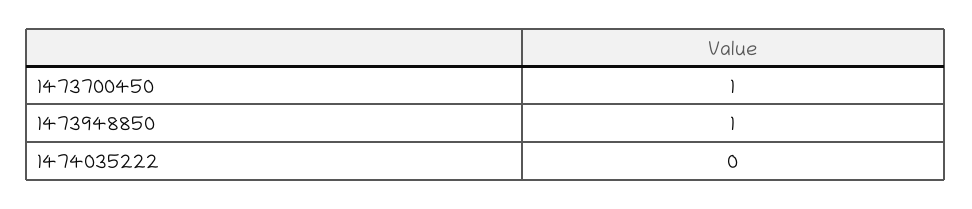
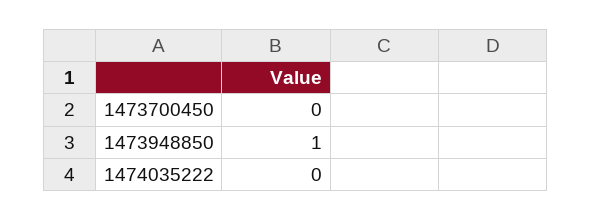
  {
-   "1473700450": 1,
+   "1473700450": 0,
    "1473948850": 1,
    "1474035222": 0
  }

